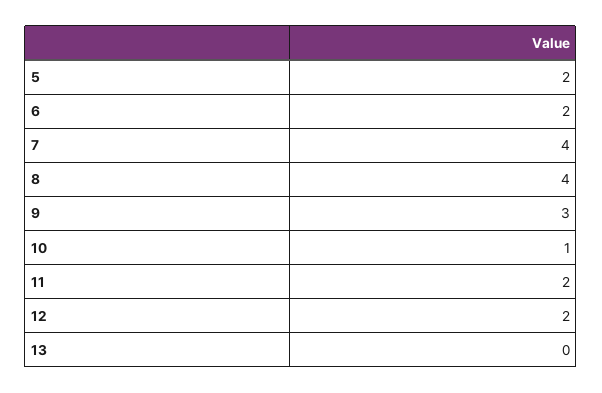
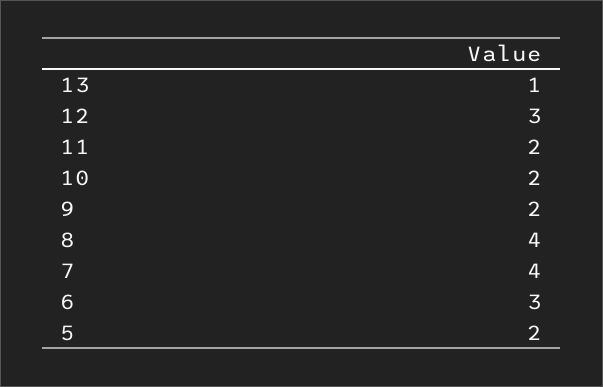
  {
    "5": 2,
-   "6": 2,
+   "6": 3,
    "7": 4,
    "8": 4,
-   "9": 3,
+   "9": 2,
-   "10": 1,
+   "10": 2,
    "11": 2,
-   "12": 2,
+   "12": 3,
-   "13": 0
+   "13": 1
  }

